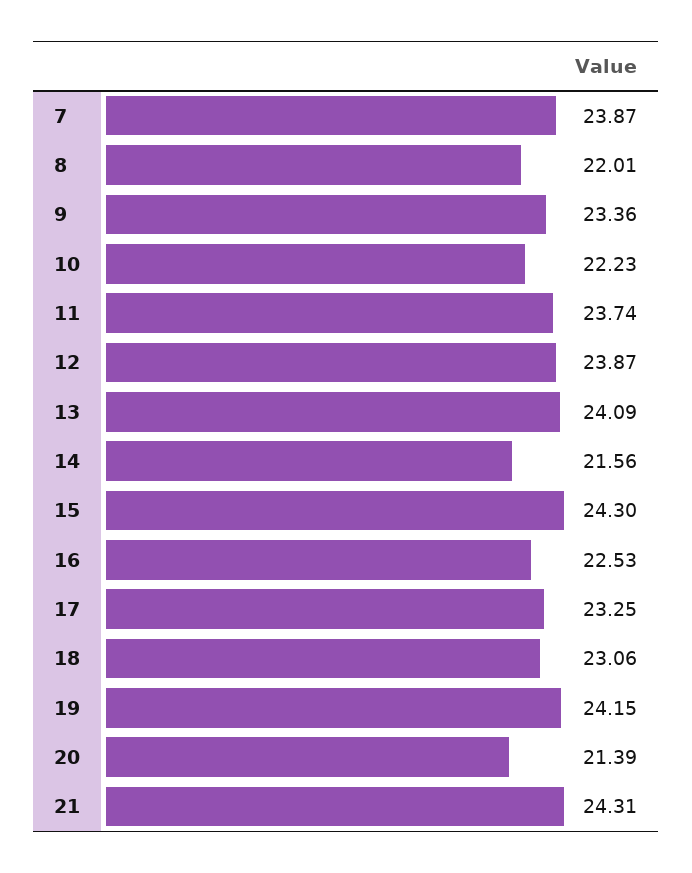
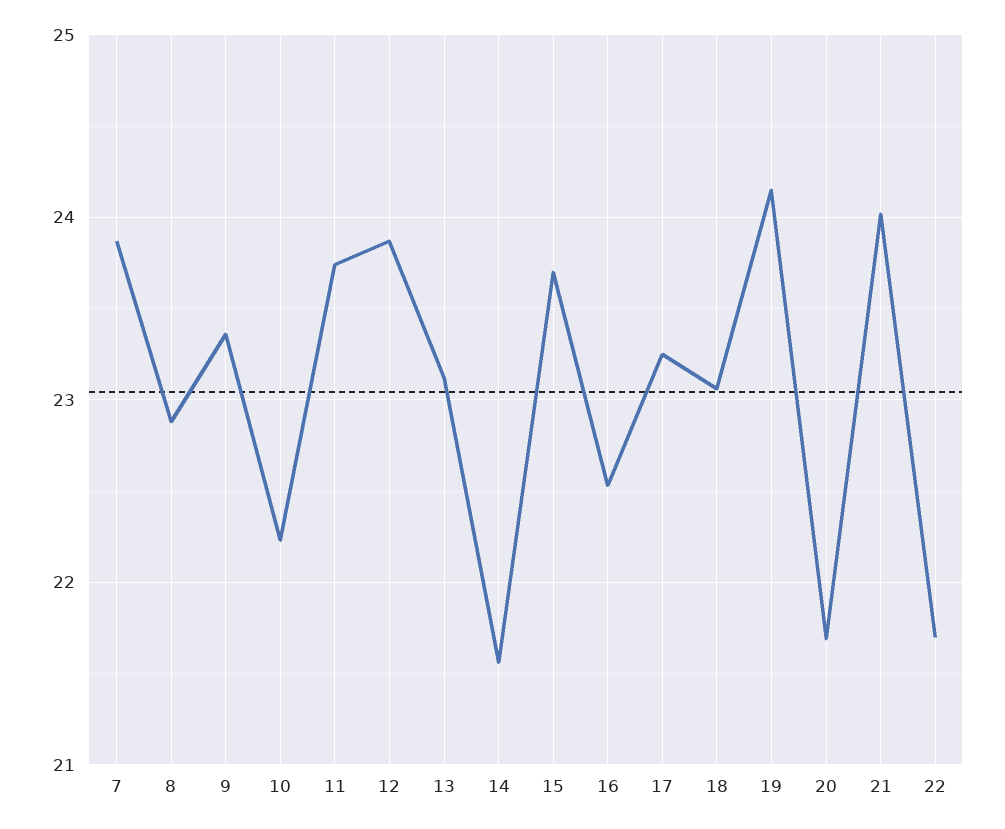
  {
    "7": 23.87,
-   "8": 22.01,
+   "8": 22.9,
    "9": 23.36,
    "10": 22.23,
    "11": 23.74,
    "12": 23.87,
-   "13": 24.09,
+   "13": 23.1,
    "14": 21.56,
-   "15": 24.3,
+   "15": 23.7,
    "16": 22.53,
    "17": 23.25,
    "18": 23.06,
    "19": 24.15,
-   "20": 21.39,
+   "20": 21.7,
-   "21": 24.31
+   "21": 24,
+   "22": 21.7
  }

